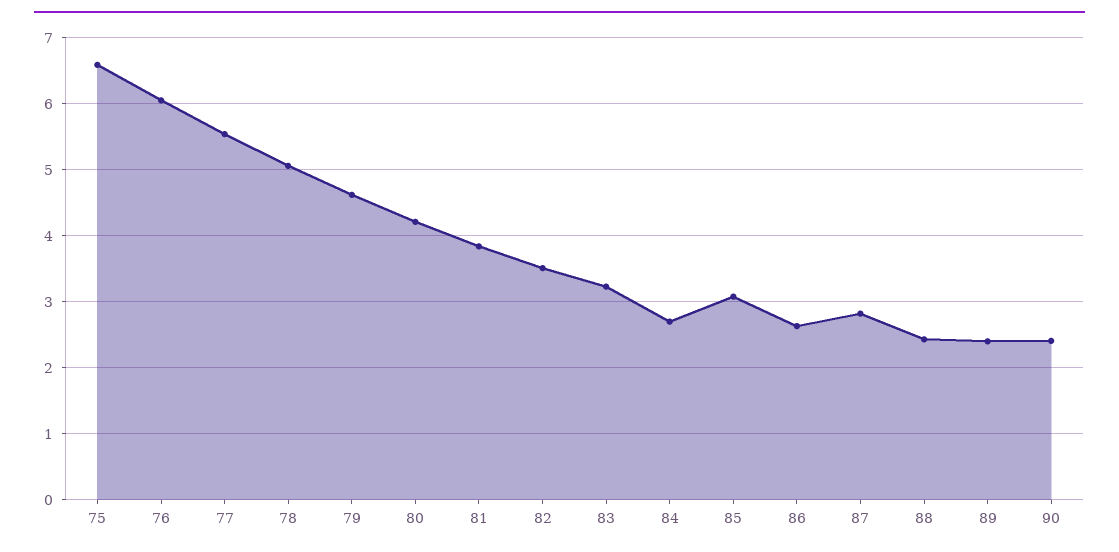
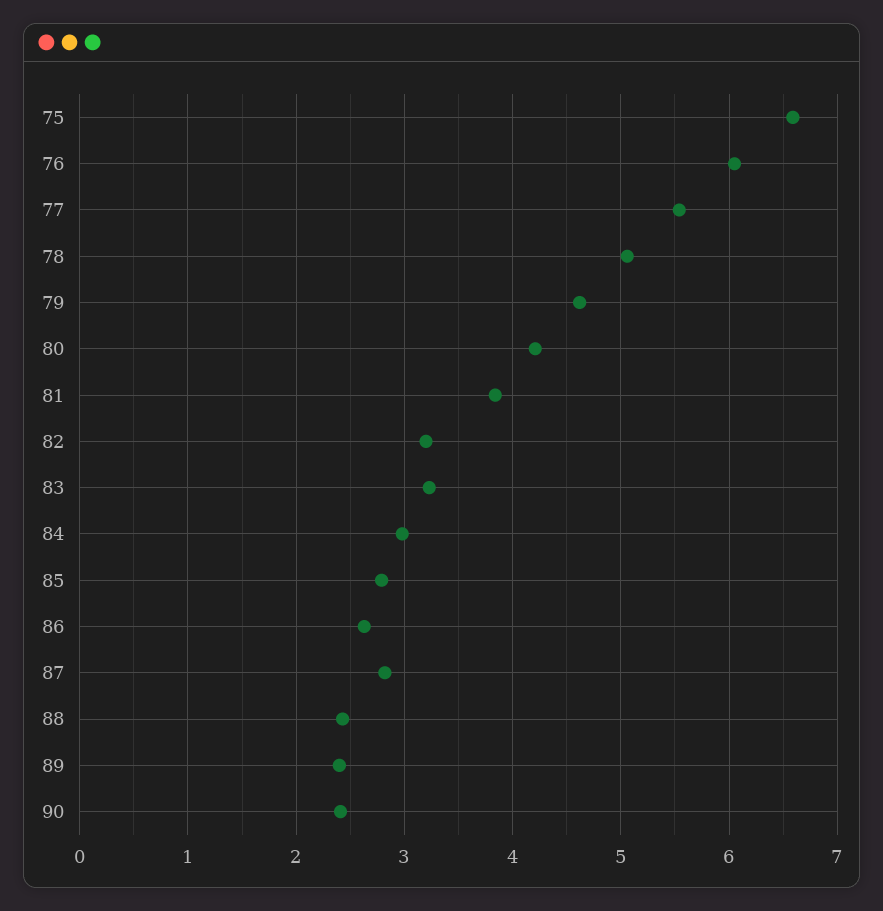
  {
    "75": 6.6,
    "76": 6.1,
    "77": 5.5,
    "78": 5.1,
    "79": 4.6,
    "80": 4.2,
    "81": 3.8,
-   "82": 3.5,
+   "82": 3.2,
    "83": 3.2,
-   "84": 2.7,
+   "84": 3,
-   "85": 3.1,
+   "85": 2.8,
    "86": 2.6,
    "87": 2.8,
    "88": 2.4,
    "89": 2.4,
    "90": 2.4
  }

